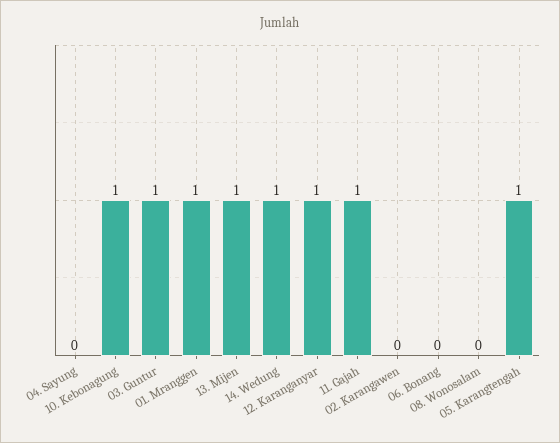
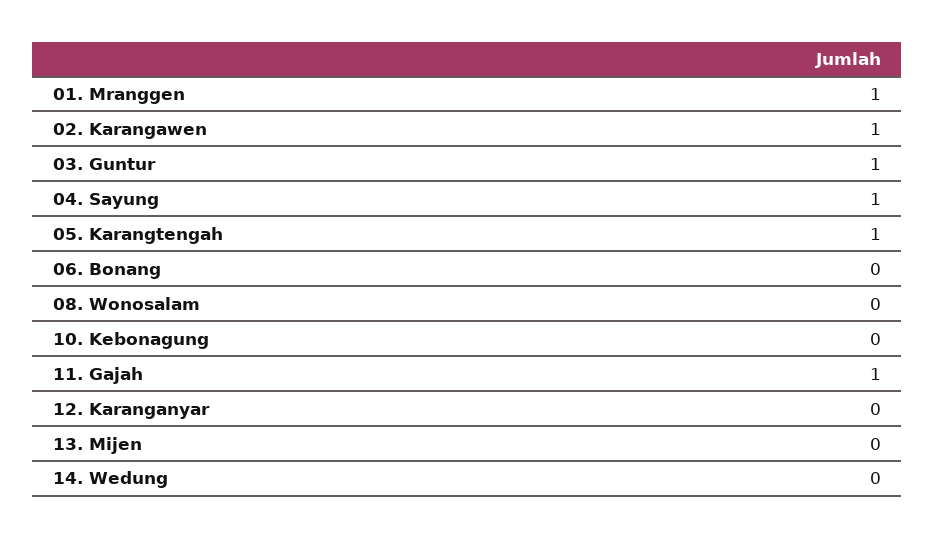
  {
-   "04. Sayung": 0,
+   "04. Sayung": 1,
-   "10. Kebonagung": 1,
+   "10. Kebonagung": 0,
    "03. Guntur": 1,
    "01. Mranggen": 1,
-   "13. Mijen": 1,
+   "13. Mijen": 0,
-   "14. Wedung": 1,
+   "14. Wedung": 0,
-   "12. Karanganyar": 1,
+   "12. Karanganyar": 0,
    "11. Gajah": 1,
-   "02. Karangawen": 0,
+   "02. Karangawen": 1,
    "06. Bonang": 0,
    "08. Wonosalam": 0,
    "05. Karangtengah": 1
  }

